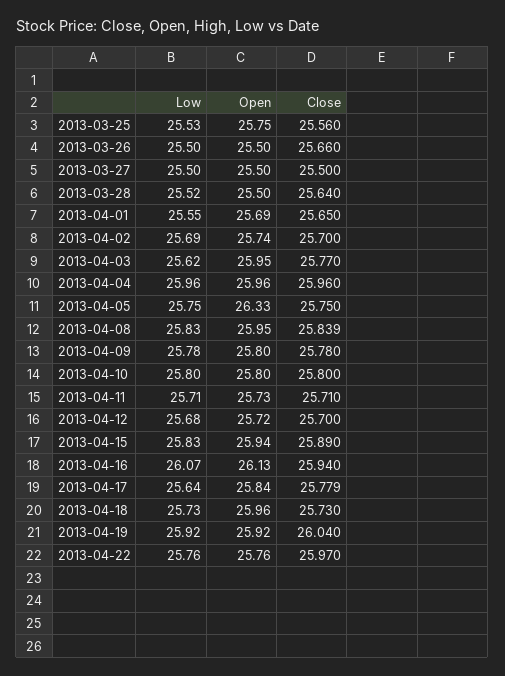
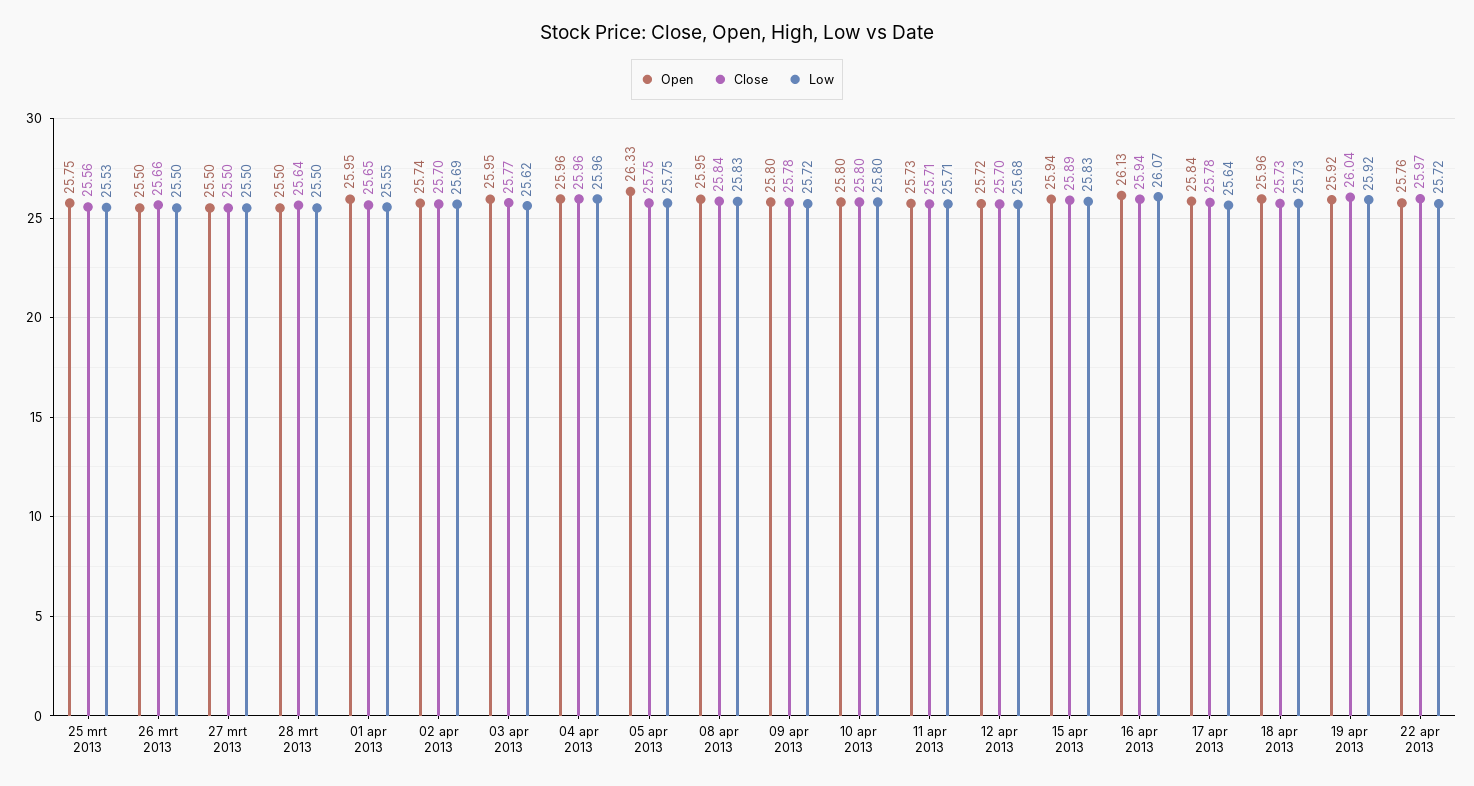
  {
    "Low": {
      "2013-03-25": 25.53,
      "2013-03-26": 25.5,
      "2013-03-27": 25.5,
-     "2013-03-28": 25.52,
+     "2013-03-28": 25.5,
      "2013-04-01": 25.55,
      "2013-04-02": 25.69,
      "2013-04-03": 25.62,
      "2013-04-04": 25.96,
      "2013-04-05": 25.75,
      "2013-04-08": 25.83,
-     "2013-04-09": 25.78,
+     "2013-04-09": 25.72,
      "2013-04-10": 25.8,
      "2013-04-11": 25.71,
      "2013-04-12": 25.68,
      "2013-04-15": 25.83,
      "2013-04-16": 26.07,
      "2013-04-17": 25.64,
      "2013-04-18": 25.73,
      "2013-04-19": 25.92,
-     "2013-04-22": 25.76
+     "2013-04-22": 25.72
    },
    "Open": {
      "2013-03-25": 25.75,
      "2013-03-26": 25.5,
      "2013-03-27": 25.5,
      "2013-03-28": 25.5,
-     "2013-04-01": 25.69,
+     "2013-04-01": 25.95,
      "2013-04-02": 25.74,
      "2013-04-03": 25.95,
      "2013-04-04": 25.96,
      "2013-04-05": 26.33,
      "2013-04-08": 25.95,
      "2013-04-09": 25.8,
      "2013-04-10": 25.8,
      "2013-04-11": 25.73,
      "2013-04-12": 25.72,
      "2013-04-15": 25.94,
      "2013-04-16": 26.13,
      "2013-04-17": 25.84,
      "2013-04-18": 25.96,
      "2013-04-19": 25.92,
      "2013-04-22": 25.76
    },
    "Close": {
      "2013-03-25": 25.56,
      "2013-03-26": 25.66,
      "2013-03-27": 25.5,
      "2013-03-28": 25.64,
      "2013-04-01": 25.65,
      "2013-04-02": 25.7,
      "2013-04-03": 25.77,
      "2013-04-04": 25.96,
      "2013-04-05": 25.75,
      "2013-04-08": 25.839,
      "2013-04-09": 25.78,
      "2013-04-10": 25.8,
      "2013-04-11": 25.71,
      "2013-04-12": 25.7,
      "2013-04-15": 25.89,
      "2013-04-16": 25.94,
      "2013-04-17": 25.779,
      "2013-04-18": 25.73,
      "2013-04-19": 26.04,
      "2013-04-22": 25.97
    }
  }

